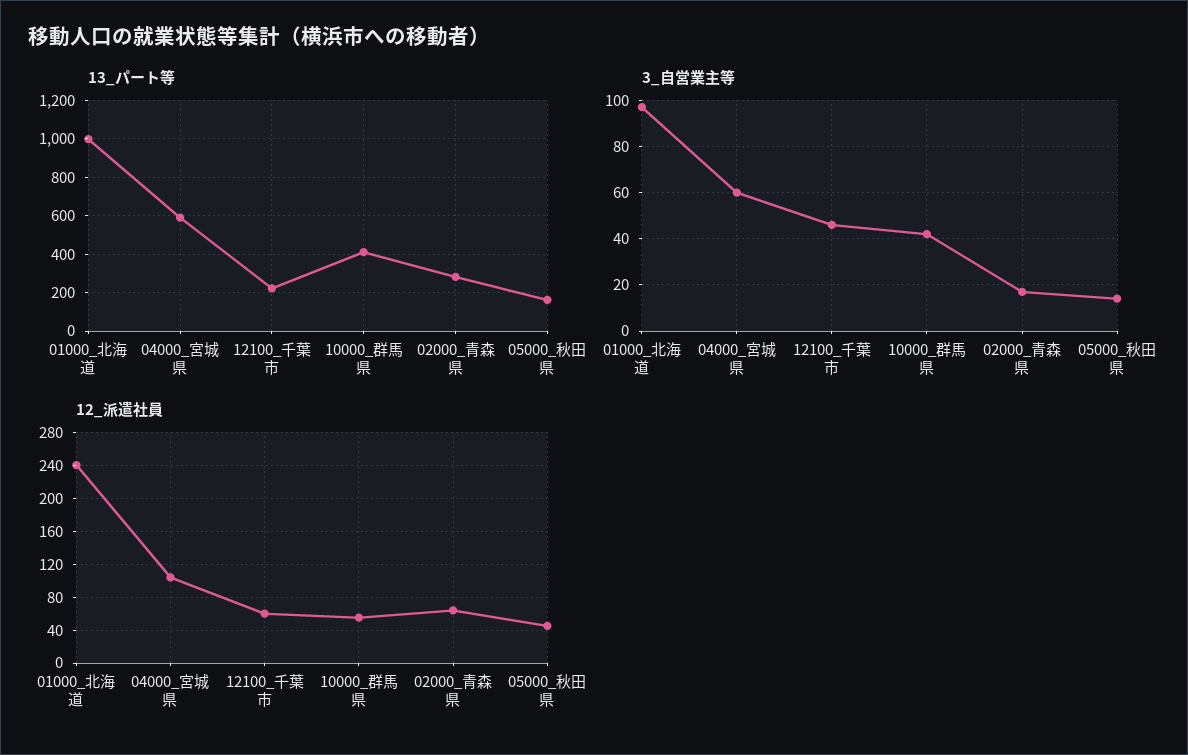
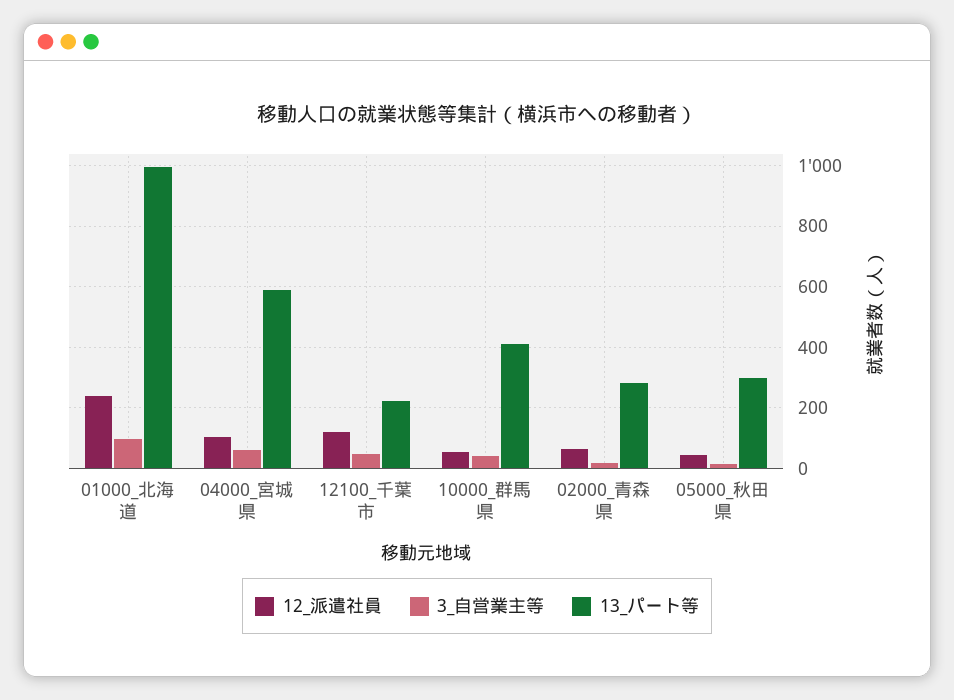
  {
    "13_パート等": {
      "01000_北海道": 1000,
      "04000_宮城県": 580,
      "12100_千葉市": 220,
      "10000_群馬県": 420,
      "02000_青森県": 280,
-     "05000_秋田県": 150
+     "05000_秋田県": 300
    },
    "3_自営業主等": {
      "01000_北海道": 95,
      "04000_宮城県": 60,
      "12100_千葉市": 45,
      "10000_群馬県": 40,
      "02000_青森県": 15,
      "05000_秋田県": 15
    },
    "12_派遣社員": {
      "01000_北海道": 240,
      "04000_宮城県": 100,
-     "12100_千葉市": 60,
+     "12100_千葉市": 120,
      "10000_群馬県": 60,
      "02000_青森県": 60,
      "05000_秋田県": 50
    }
  }

